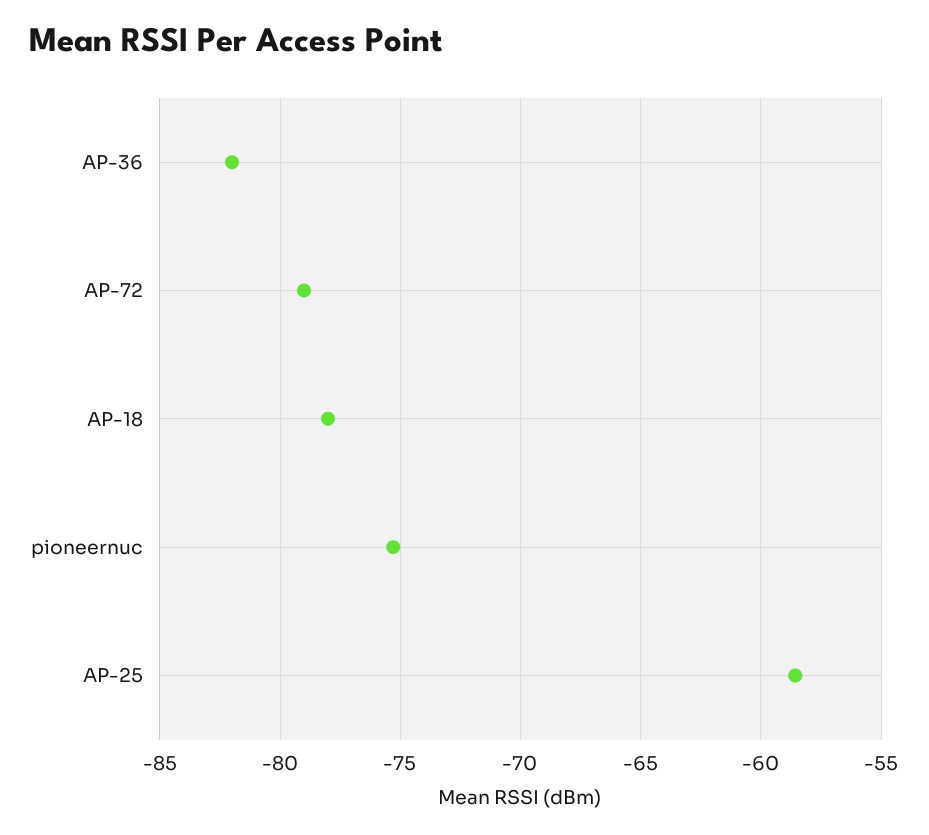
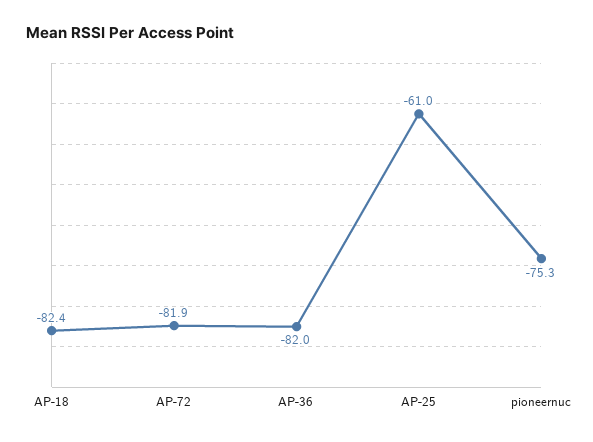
  {
    "AP-36": -82,
-   "AP-72": -79,
+   "AP-72": -81.9,
-   "AP-18": -78,
+   "AP-18": -82.4,
    "pioneernuc": -75.3,
-   "AP-25": -58.5
+   "AP-25": -61
  }

